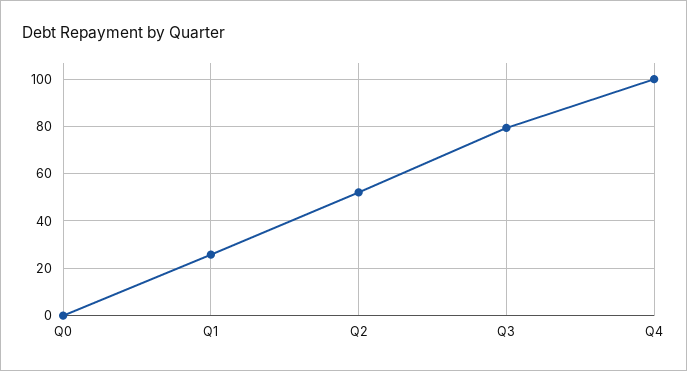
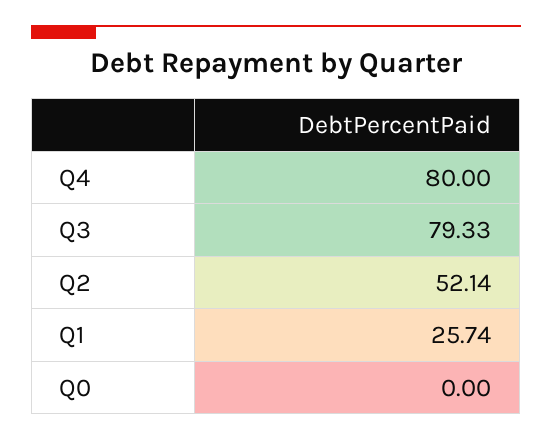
  {
    "Q0": 0,
    "Q1": 25.74,
    "Q2": 52.14,
    "Q3": 79.33,
-   "Q4": 100
+   "Q4": 80
  }

